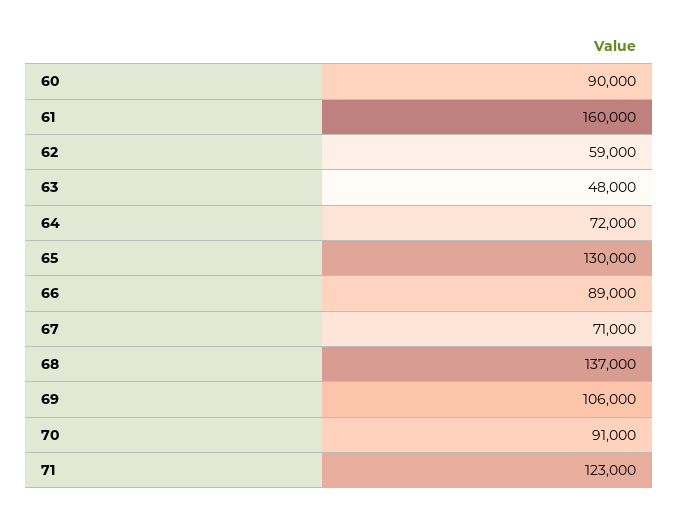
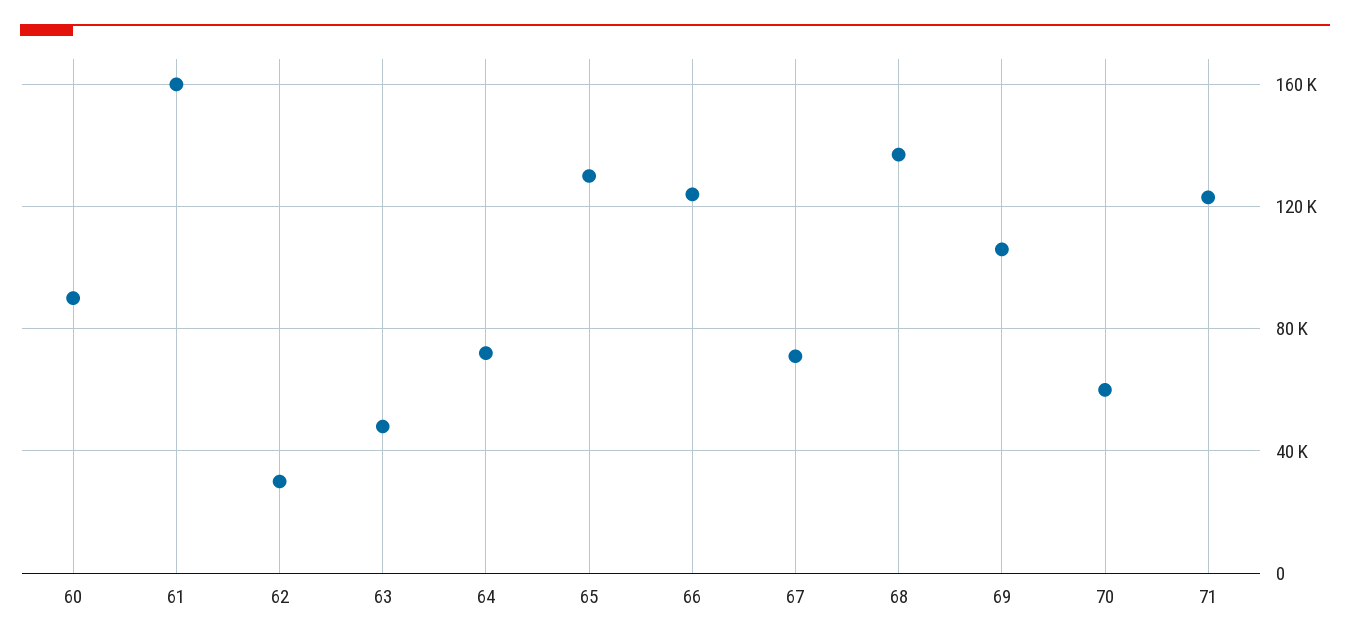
  {
    "60": 90000,
    "61": 160000,
-   "62": 59000,
+   "62": 30000,
    "63": 48000,
    "64": 72000,
    "65": 130000,
-   "66": 89000,
+   "66": 125000,
    "67": 71000,
    "68": 137000,
    "69": 106000,
-   "70": 91000,
+   "70": 60000,
    "71": 123000
  }

